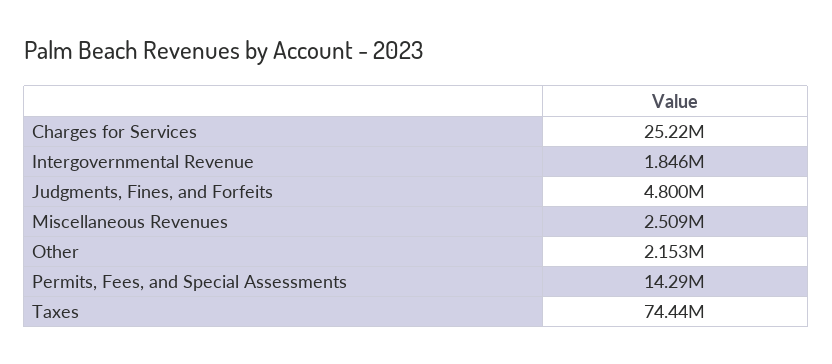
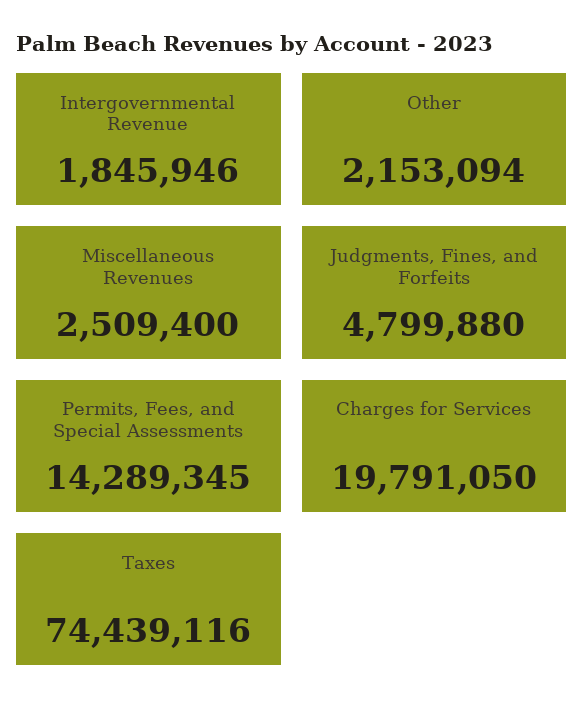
  {
-   "Charges for Services": 25220000,
+   "Charges for Services": 19791050,
    "Intergovernmental Revenue": 1845946,
    "Judgments, Fines, and Forfeits": 4799880,
    "Miscellaneous Revenues": 2509400,
    "Other": 2153094,
    "Permits, Fees, and Special Assessments": 14289345,
    "Taxes": 74439116
  }

